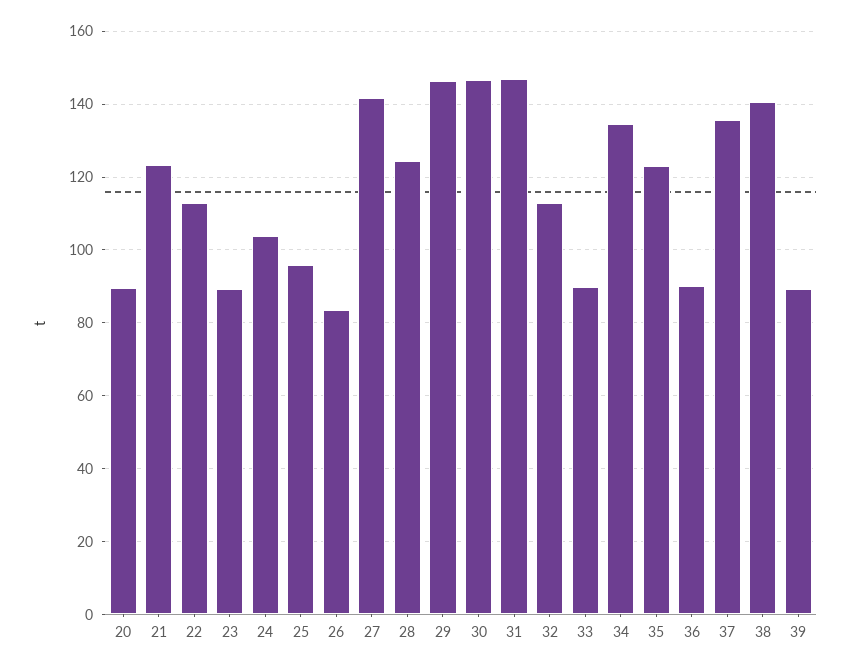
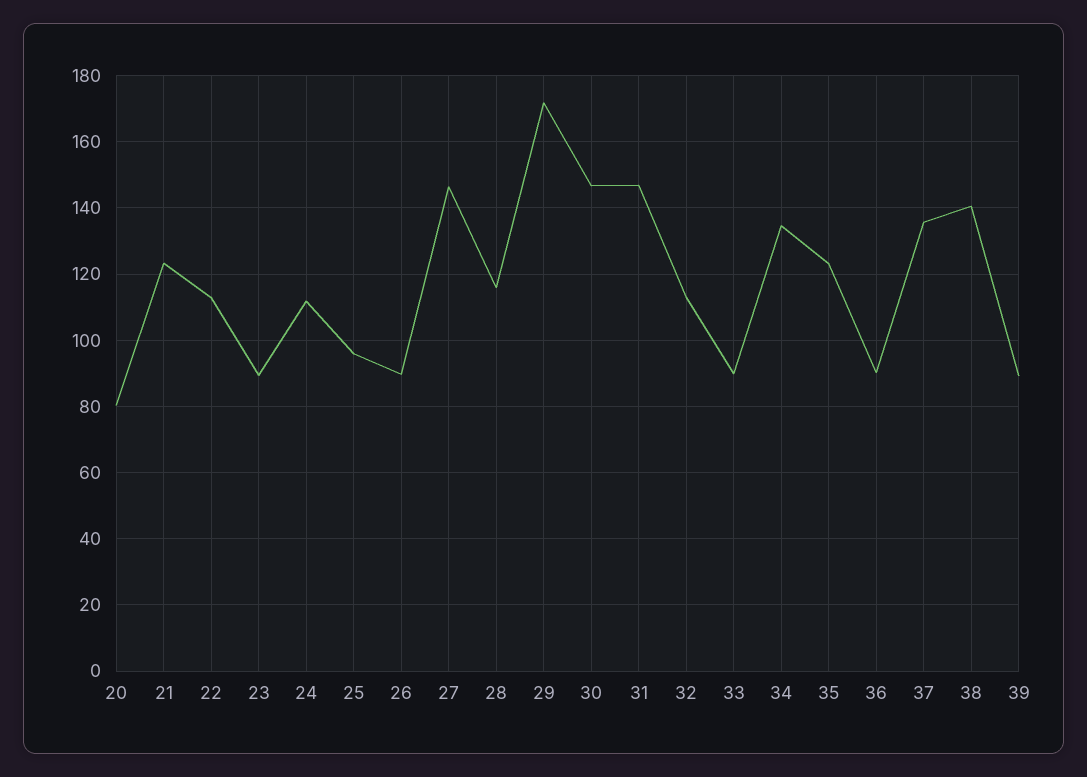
  {
-   "20": 90,
+   "20": 80,
    "21": 124,
    "22": 112,
    "23": 90,
-   "24": 104,
+   "24": 112,
    "25": 96,
-   "26": 84,
+   "26": 90,
-   "27": 142,
+   "27": 146,
-   "28": 124,
+   "28": 116,
-   "29": 146,
+   "29": 172,
    "30": 146,
    "31": 146,
    "32": 114,
    "33": 90,
    "34": 134,
    "35": 124,
    "36": 90,
    "37": 136,
    "38": 140,
    "39": 90
  }

